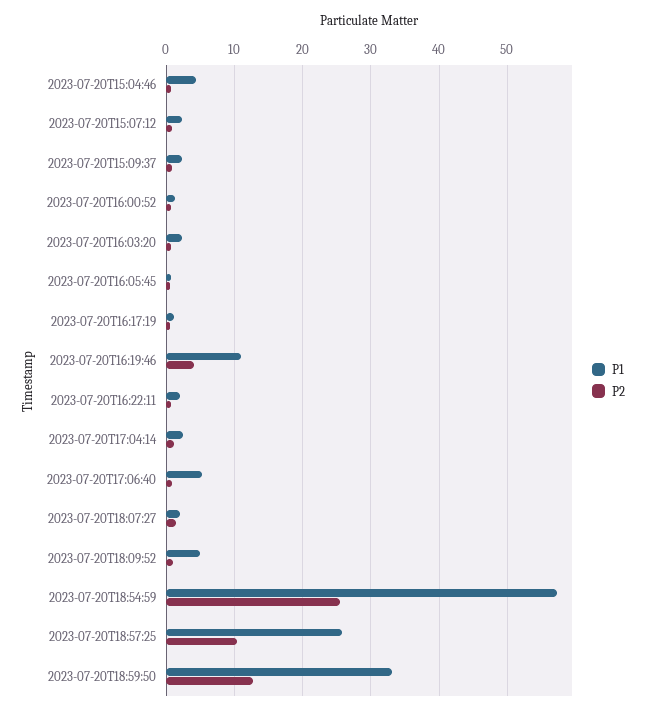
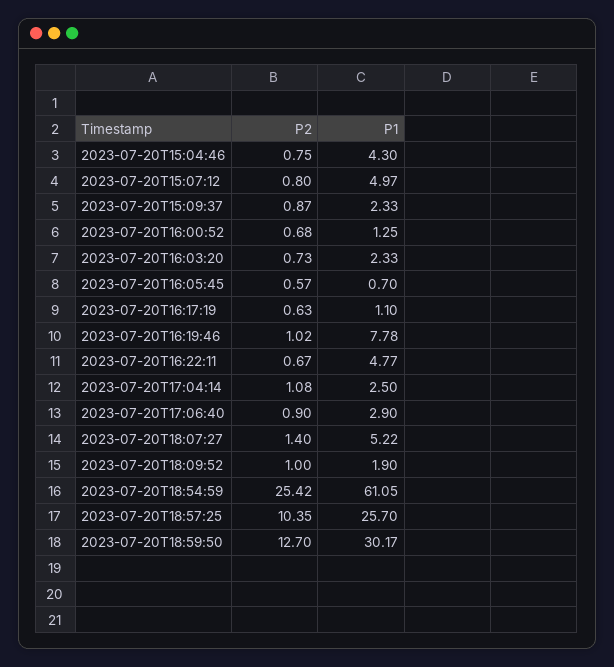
  {
    "P1": {
      "2023-07-20T15:04:46": 4.3,
-     "2023-07-20T15:07:12": 2,
+     "2023-07-20T15:07:12": 4.97,
      "2023-07-20T15:09:37": 2.33,
      "2023-07-20T16:00:52": 1.25,
      "2023-07-20T16:03:20": 2.33,
      "2023-07-20T16:05:45": 0.7,
      "2023-07-20T16:17:19": 1.1,
-     "2023-07-20T16:19:46": 11,
+     "2023-07-20T16:19:46": 7.78,
-     "2023-07-20T16:22:11": 2,
+     "2023-07-20T16:22:11": 4.77,
      "2023-07-20T17:04:14": 2.5,
-     "2023-07-20T17:06:40": 5,
+     "2023-07-20T17:06:40": 2.9,
-     "2023-07-20T18:07:27": 2,
+     "2023-07-20T18:07:27": 5.22,
-     "2023-07-20T18:09:52": 5,
+     "2023-07-20T18:09:52": 1.9,
-     "2023-07-20T18:54:59": 57,
+     "2023-07-20T18:54:59": 61.05,
      "2023-07-20T18:57:25": 25.7,
-     "2023-07-20T18:59:50": 33
+     "2023-07-20T18:59:50": 30.17
    },
    "P2": {
      "2023-07-20T15:04:46": 0.75,
      "2023-07-20T15:07:12": 0.8,
      "2023-07-20T15:09:37": 0.87,
      "2023-07-20T16:00:52": 0.68,
      "2023-07-20T16:03:20": 0.73,
      "2023-07-20T16:05:45": 0.57,
      "2023-07-20T16:17:19": 0.63,
-     "2023-07-20T16:19:46": 4,
+     "2023-07-20T16:19:46": 1.02,
      "2023-07-20T16:22:11": 0.67,
      "2023-07-20T17:04:14": 1.08,
      "2023-07-20T17:06:40": 0.9,
      "2023-07-20T18:07:27": 1.4,
      "2023-07-20T18:09:52": 1,
      "2023-07-20T18:54:59": 25.42,
      "2023-07-20T18:57:25": 10.35,
      "2023-07-20T18:59:50": 12.7
    }
  }

